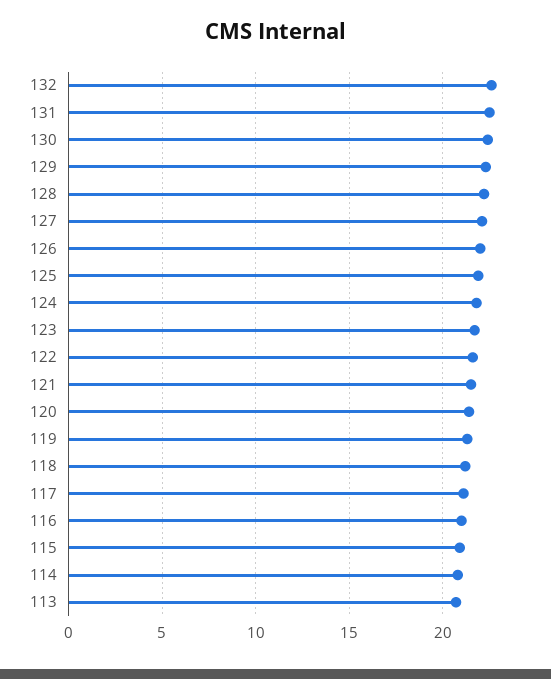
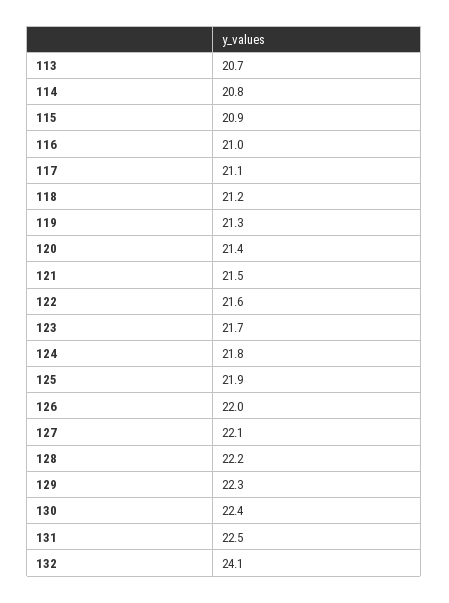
  {
-   "132": 22.5,
+   "132": 24.1,
    "131": 22.5,
    "130": 22.4,
    "129": 22.3,
    "128": 22.2,
    "127": 22.1,
    "126": 22,
    "125": 21.9,
    "124": 21.8,
    "123": 21.7,
    "122": 21.6,
    "121": 21.5,
    "120": 21.4,
    "119": 21.3,
    "118": 21.2,
    "117": 21.1,
    "116": 21,
    "115": 20.9,
    "114": 20.8,
    "113": 20.7
  }

